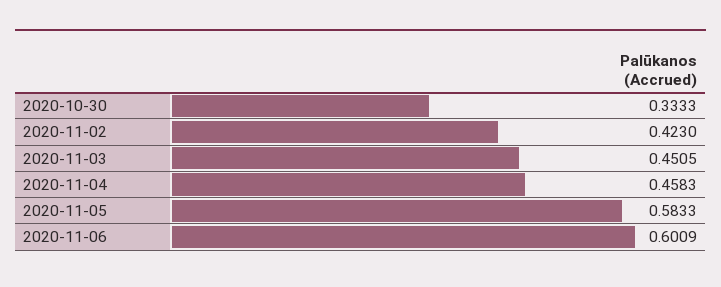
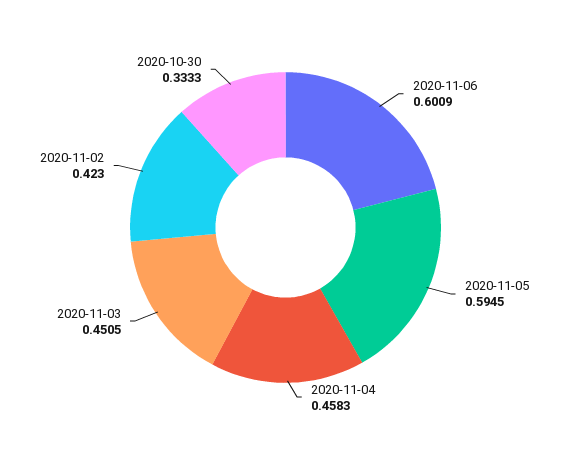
  {
    "2020-10-30": 0.3333,
    "2020-11-02": 0.423,
    "2020-11-03": 0.4505,
    "2020-11-04": 0.4583,
-   "2020-11-05": 0.5833,
+   "2020-11-05": 0.5945,
    "2020-11-06": 0.6009
  }

